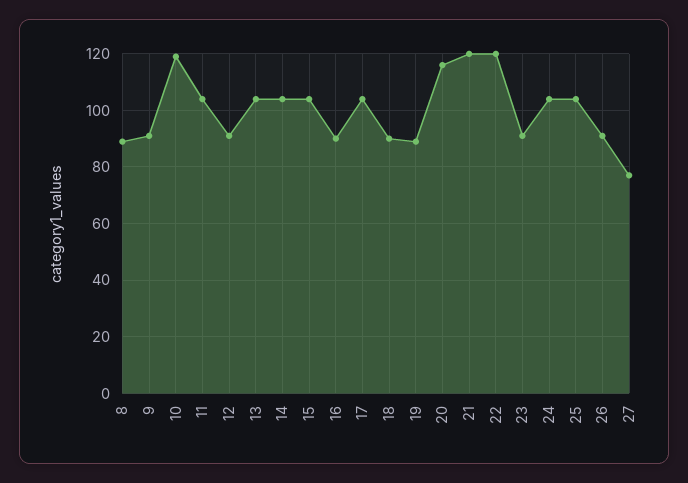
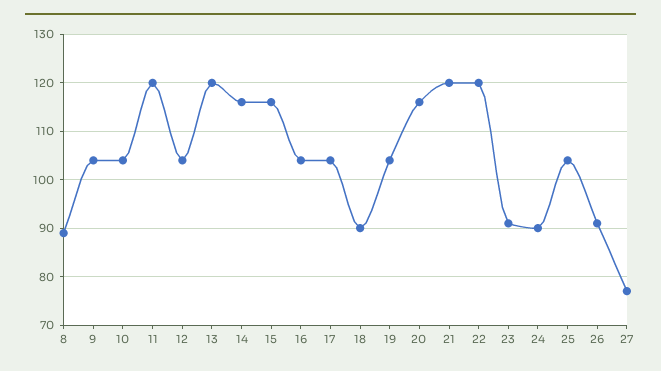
  {
    "8": 90,
-   "9": 90,
+   "9": 105,
-   "10": 120,
+   "10": 105,
-   "11": 105,
+   "11": 120,
-   "12": 90,
+   "12": 105,
-   "13": 105,
+   "13": 120,
-   "14": 105,
+   "14": 115,
-   "15": 105,
+   "15": 115,
-   "16": 90,
+   "16": 105,
    "17": 105,
    "18": 90,
-   "19": 90,
+   "19": 105,
    "20": 115,
    "21": 120,
    "22": 120,
    "23": 90,
-   "24": 105,
+   "24": 90,
    "25": 105,
    "26": 90,
    "27": 75
  }

